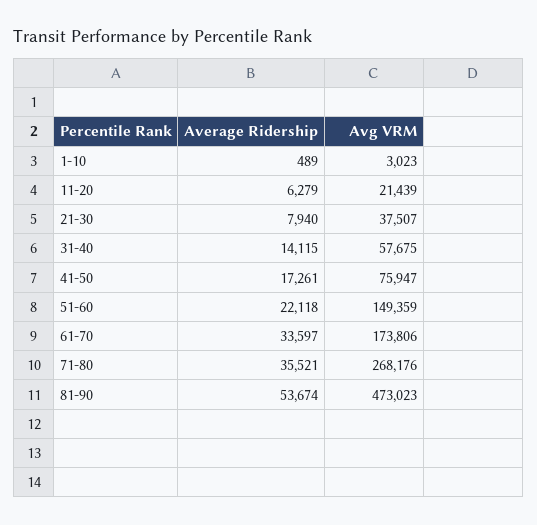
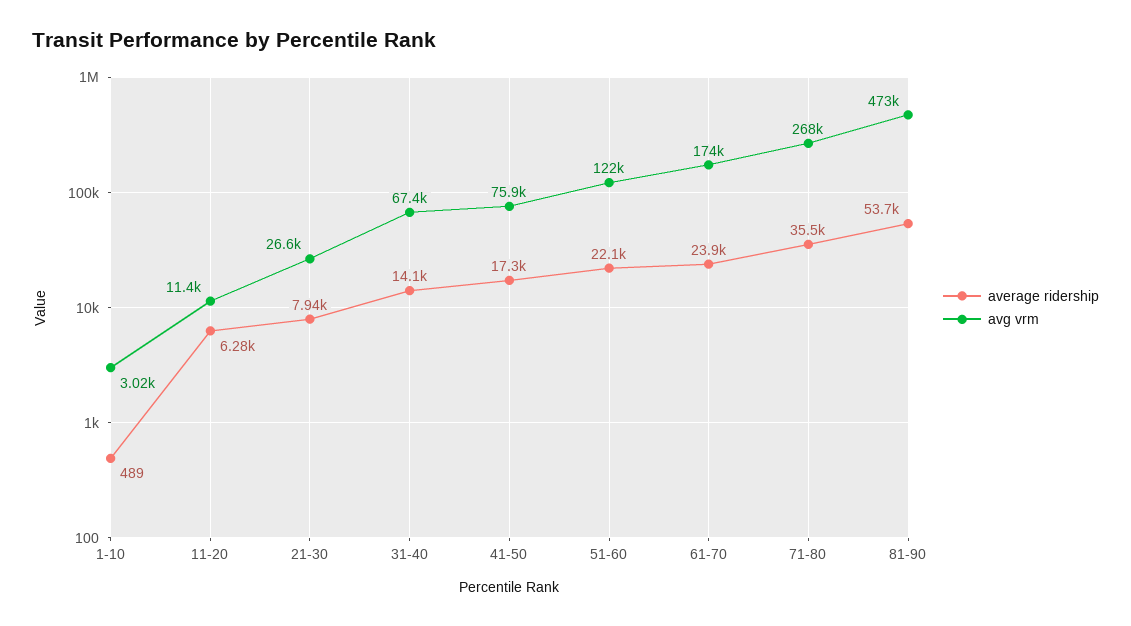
  {
    "Average Ridership": {
      "1-10": 489,
      "11-20": 6279,
      "21-30": 7940,
      "31-40": 14115,
      "41-50": 17261,
      "51-60": 22118,
-     "61-70": 33597,
+     "61-70": 23900,
      "71-80": 35521,
      "81-90": 53674
    },
    "Avg VRM": {
      "1-10": 3023,
-     "11-20": 21439,
+     "11-20": 11400,
-     "21-30": 37507,
+     "21-30": 26600,
-     "31-40": 57675,
+     "31-40": 67400,
      "41-50": 75947,
-     "51-60": 149359,
+     "51-60": 122000,
      "61-70": 173806,
      "71-80": 268176,
      "81-90": 473023
    }
  }

